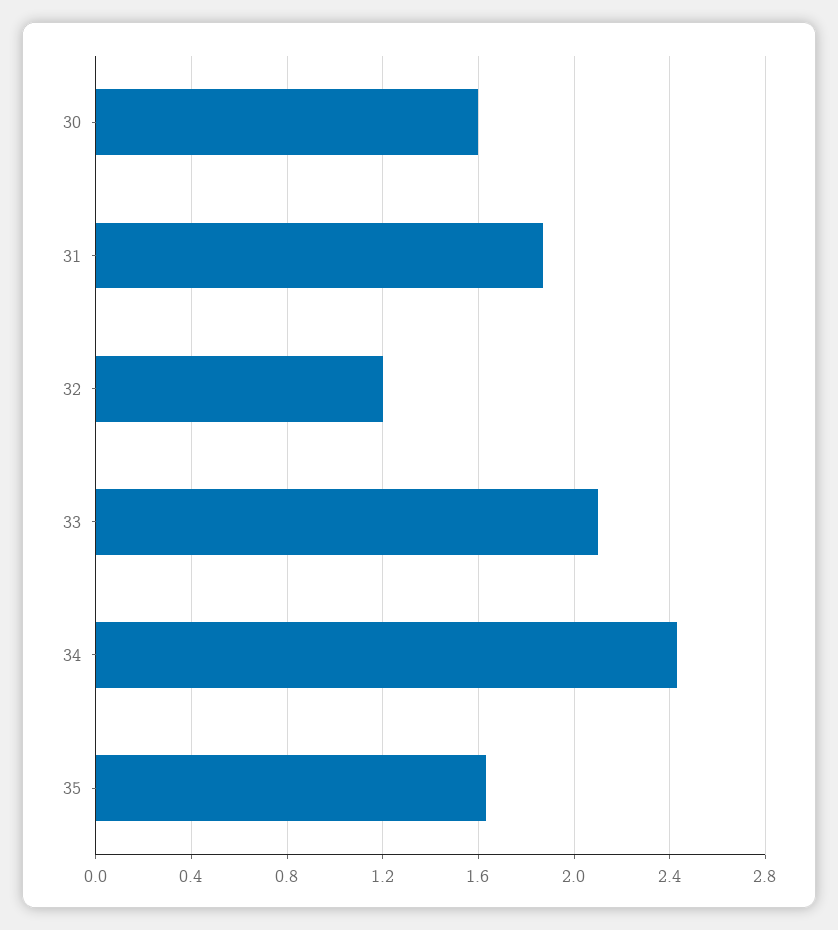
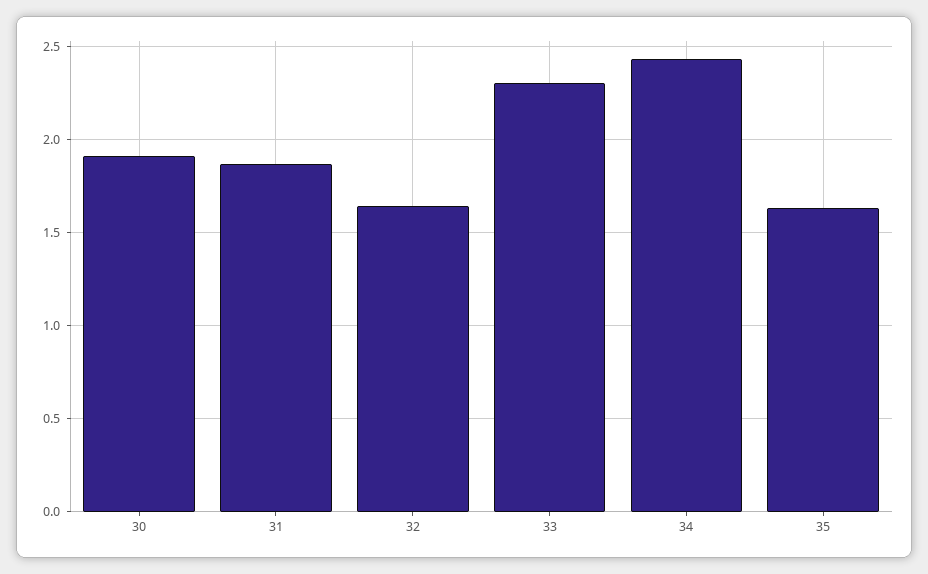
  {
-   "30": 1.6,
+   "30": 1.9,
    "31": 1.85,
-   "32": 1.2,
+   "32": 1.65,
-   "33": 2.1,
+   "33": 2.3,
    "34": 2.45,
    "35": 1.65
  }

